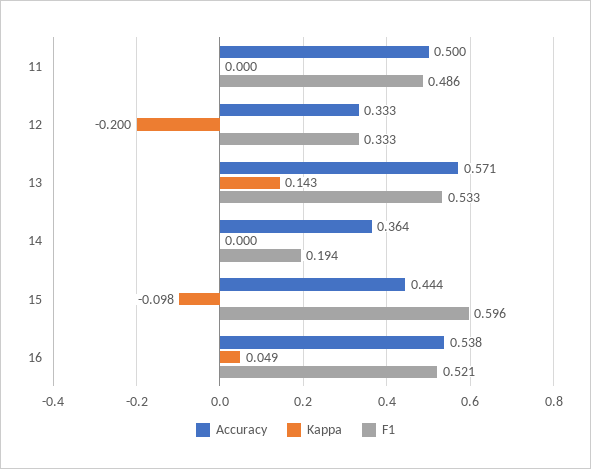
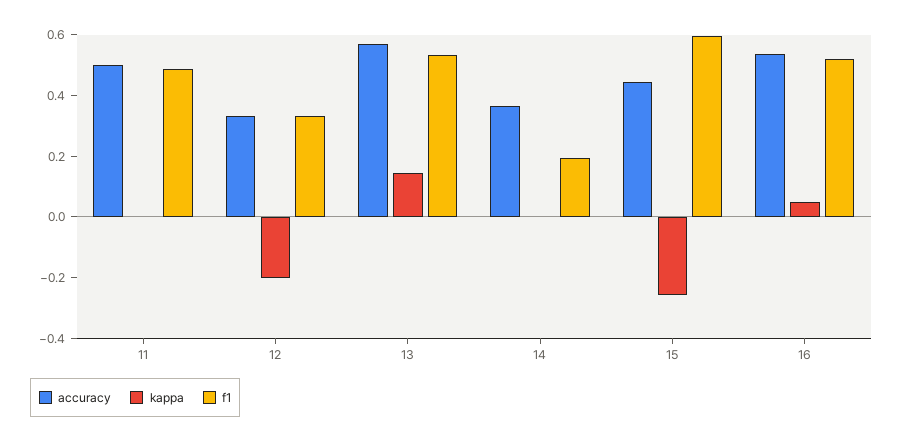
  {
    "Accuracy": {
      "11": 0.5,
      "12": 0.333,
      "13": 0.571,
      "14": 0.364,
      "15": 0.444,
      "16": 0.538
    },
    "Kappa": {
      "11": 0,
      "12": -0.2,
      "13": 0.143,
      "14": 0,
-     "15": -0.098,
+     "15": -0.25,
      "16": 0.049
    },
    "F1": {
      "11": 0.486,
      "12": 0.333,
      "13": 0.533,
      "14": 0.194,
      "15": 0.596,
      "16": 0.521
    }
  }

